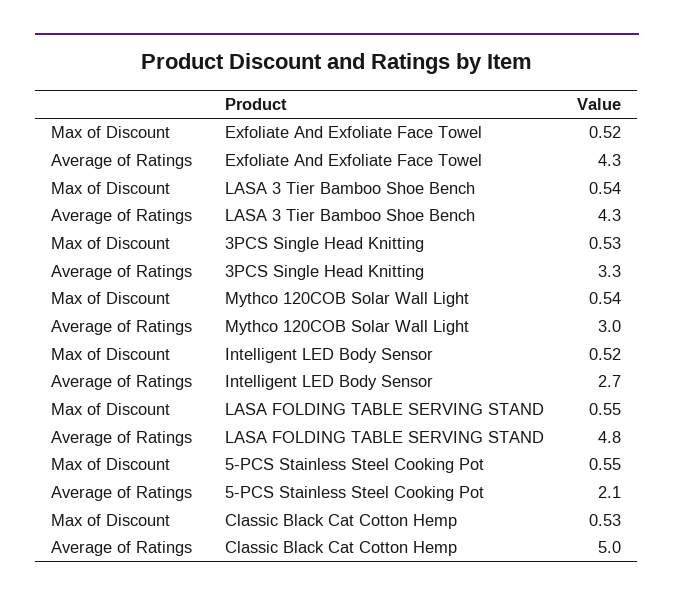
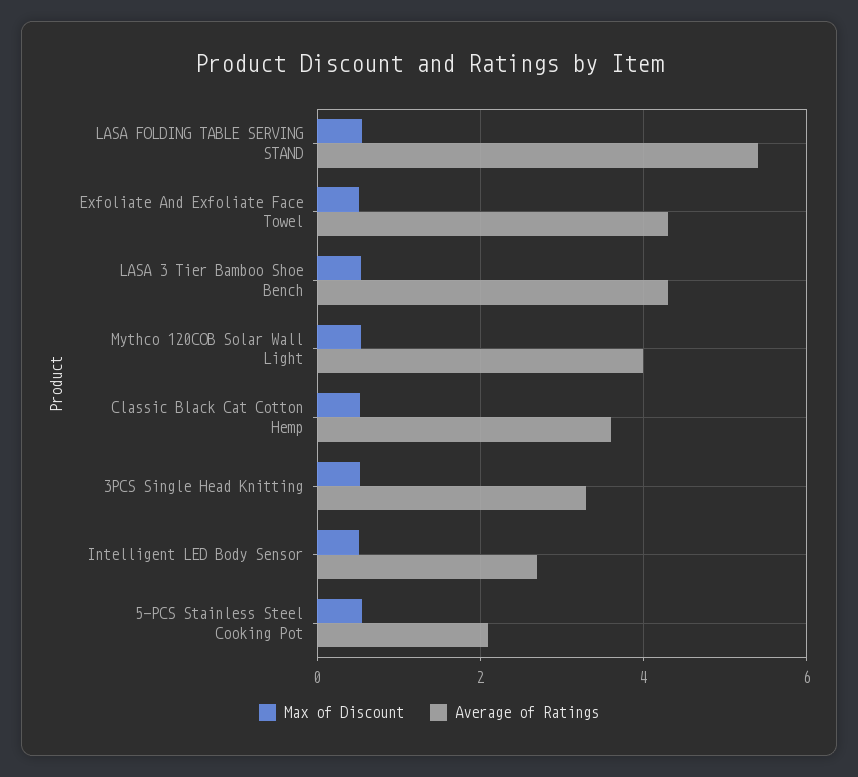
  {
    "Max of Discount": {
      "Exfoliate And Exfoliate Face Towel": 0.52,
      "LASA 3 Tier Bamboo Shoe Bench": 0.54,
      "3PCS Single Head Knitting": 0.53,
      "Mythco 120COB Solar Wall Light": 0.54,
      "Intelligent LED Body Sensor": 0.52,
      "LASA FOLDING TABLE SERVING STAND": 0.55,
      "5-PCS Stainless Steel Cooking Pot": 0.55,
      "Classic Black Cat Cotton Hemp": 0.53
    },
    "Average of Ratings": {
      "Exfoliate And Exfoliate Face Towel": 4.3,
      "LASA 3 Tier Bamboo Shoe Bench": 4.3,
      "3PCS Single Head Knitting": 3.3,
-     "Mythco 120COB Solar Wall Light": 3,
+     "Mythco 120COB Solar Wall Light": 4,
      "Intelligent LED Body Sensor": 2.7,
-     "LASA FOLDING TABLE SERVING STAND": 4.8,
+     "LASA FOLDING TABLE SERVING STAND": 5.4,
      "5-PCS Stainless Steel Cooking Pot": 2.1,
-     "Classic Black Cat Cotton Hemp": 5
+     "Classic Black Cat Cotton Hemp": 3.6
    }
  }

